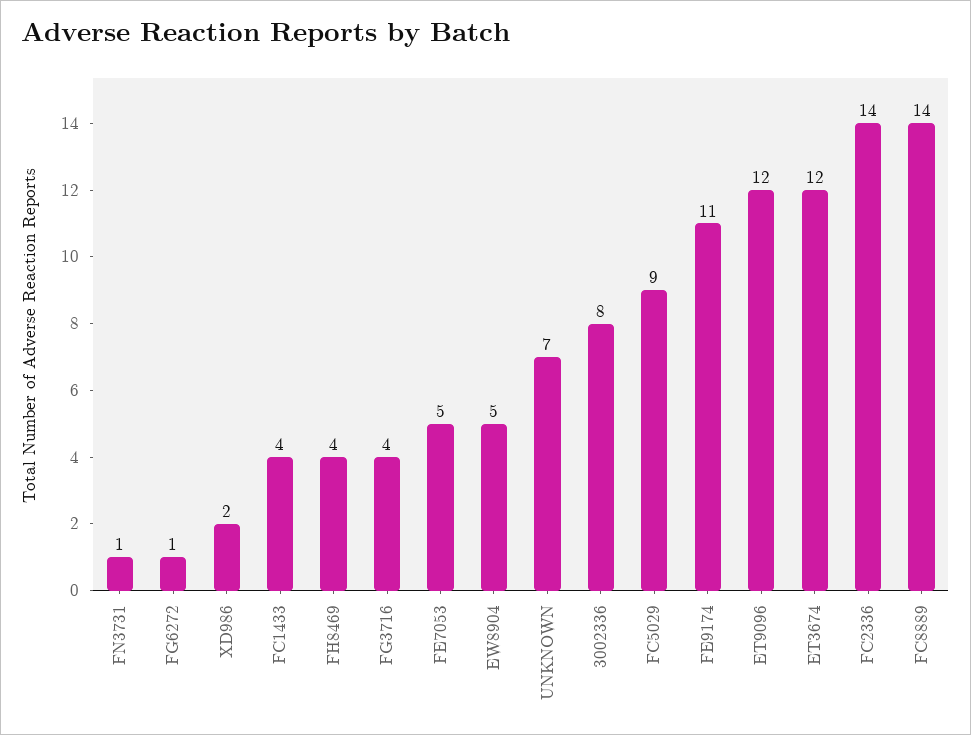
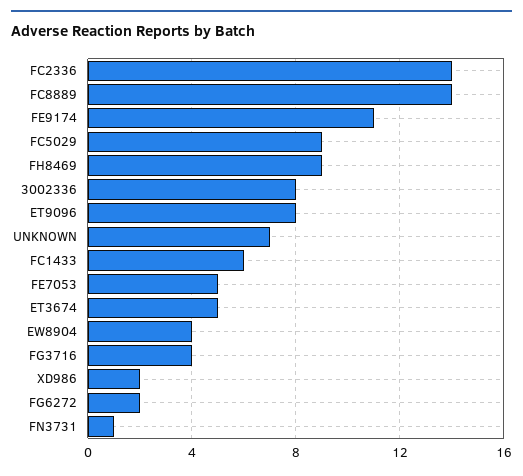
  {
    "FN3731": 1,
-   "FG6272": 1,
+   "FG6272": 2,
    "XD986": 2,
-   "FC1433": 4,
+   "FC1433": 6,
-   "FH8469": 4,
+   "FH8469": 9,
    "FG3716": 4,
    "FE7053": 5,
-   "EW8904": 5,
+   "EW8904": 4,
    "UNKNOWN": 7,
    "3002336": 8,
    "FC5029": 9,
    "FE9174": 11,
-   "ET9096": 12,
+   "ET9096": 8,
-   "ET3674": 12,
+   "ET3674": 5,
    "FC2336": 14,
    "FC8889": 14
  }

